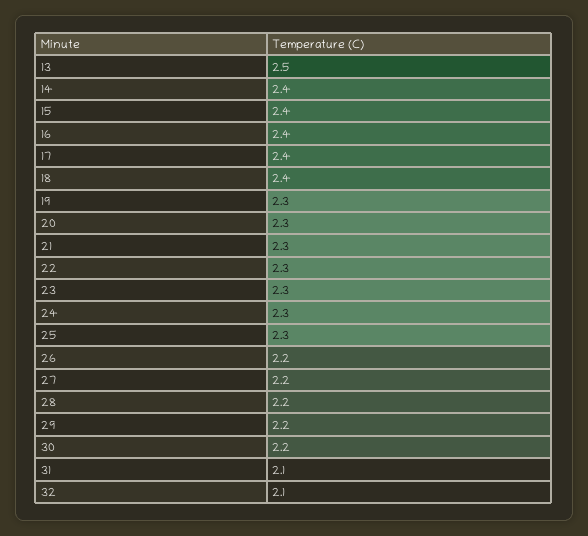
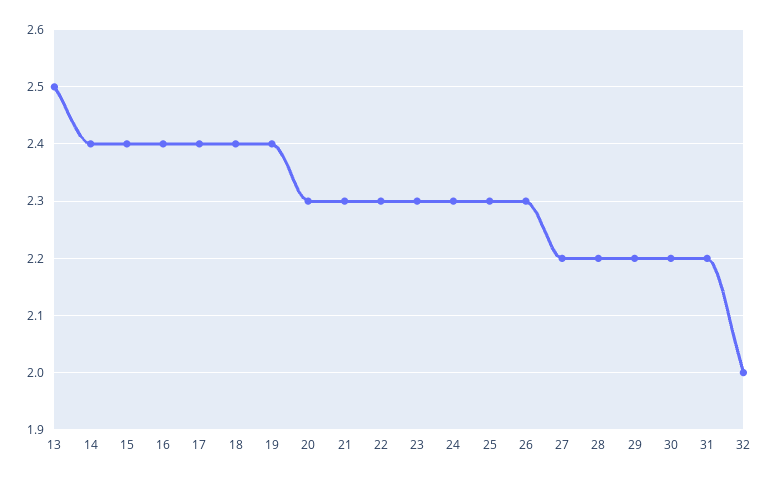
  {
    "13": 2.5,
    "14": 2.4,
    "15": 2.4,
    "16": 2.4,
    "17": 2.4,
    "18": 2.4,
-   "19": 2.3,
+   "19": 2.4,
    "20": 2.3,
    "21": 2.3,
    "22": 2.3,
    "23": 2.3,
    "24": 2.3,
    "25": 2.3,
-   "26": 2.2,
+   "26": 2.3,
    "27": 2.2,
    "28": 2.2,
    "29": 2.2,
    "30": 2.2,
-   "31": 2.1,
+   "31": 2.2,
-   "32": 2.1
+   "32": 2
  }

